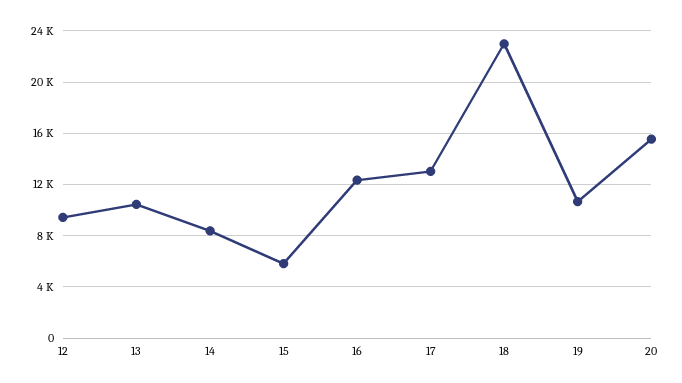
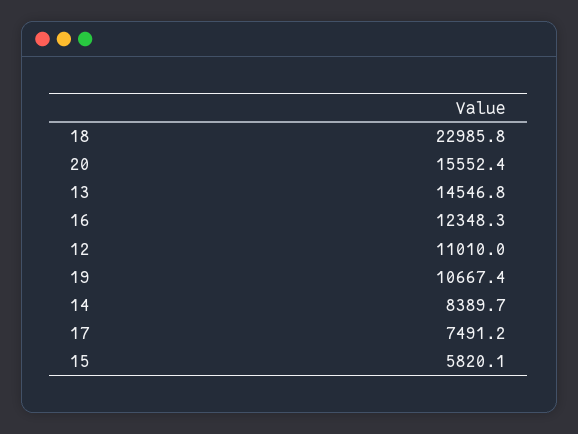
  {
-   "12": 9500,
+   "12": 11010,
-   "13": 10500,
+   "13": 14546.8,
    "14": 8389.7,
    "15": 5820.1,
    "16": 12348.3,
-   "17": 13000,
+   "17": 7491.2,
    "18": 22985.8,
    "19": 10667.4,
    "20": 15552.4
  }

